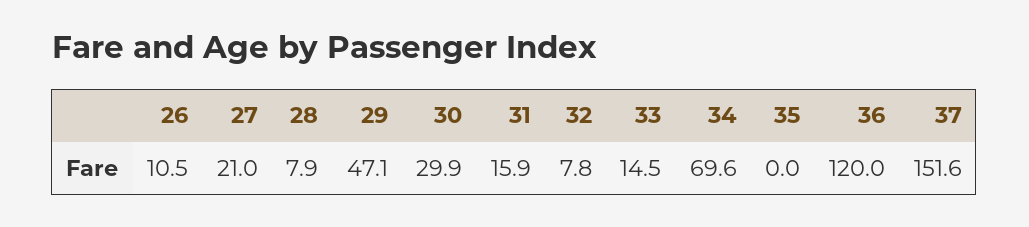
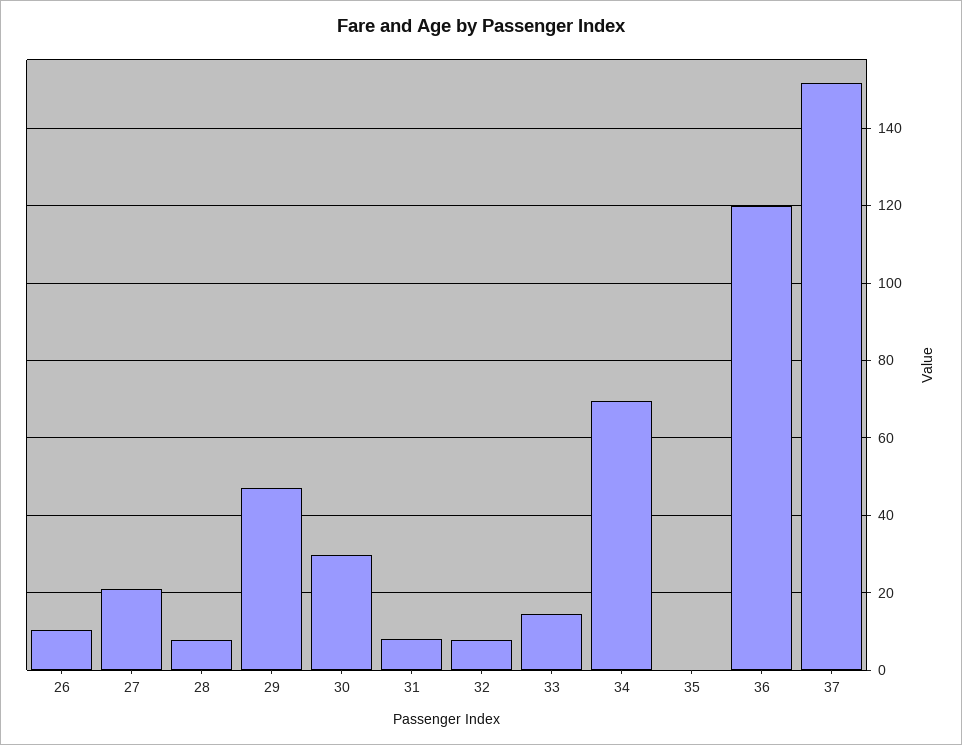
  {
    "26": 10.5,
    "27": 21,
    "28": 7.9,
    "29": 47.1,
    "30": 29.9,
-   "31": 15.9,
+   "31": 8,
    "32": 7.8,
    "33": 14.5,
    "34": 69.6,
    "35": 0,
    "36": 120,
    "37": 151.6
  }

